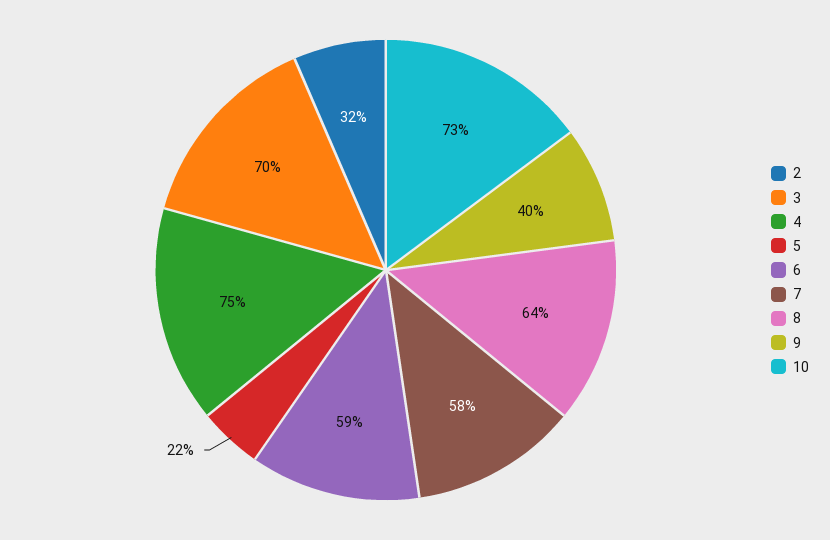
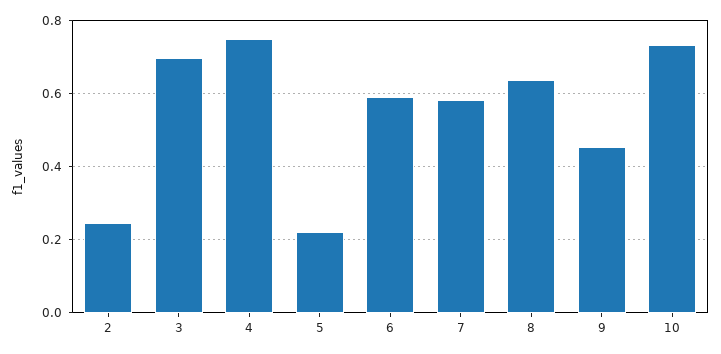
  {
-   "2": 0.32,
+   "2": 0.24,
    "3": 0.7,
    "4": 0.75,
    "5": 0.22,
    "6": 0.59,
    "7": 0.58,
    "8": 0.64,
-   "9": 0.4,
+   "9": 0.46,
    "10": 0.73
  }

